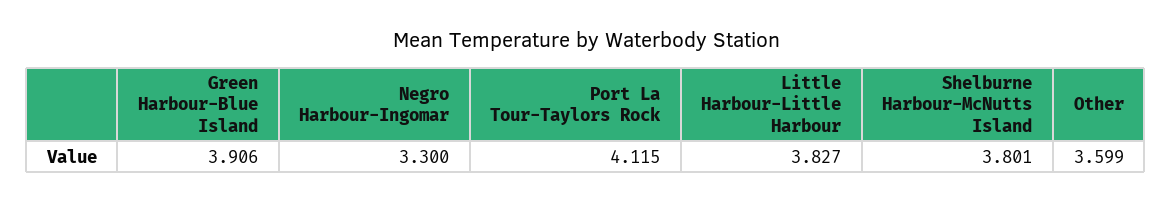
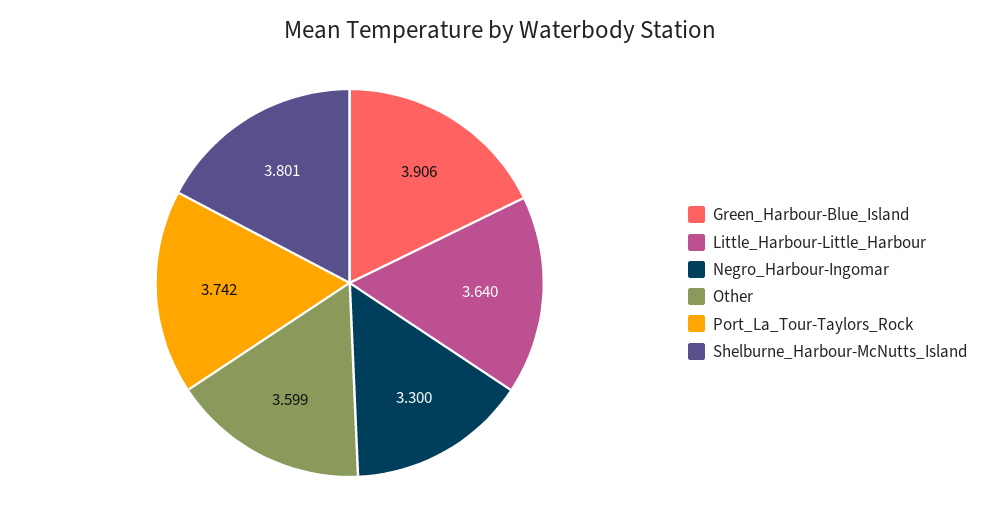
  {
    "Green Harbour-Blue Island": 3.906,
    "Negro Harbour-Ingomar": 3.3,
-   "Port La Tour-Taylors Rock": 4.115,
+   "Port La Tour-Taylors Rock": 3.742,
-   "Little Harbour-Little Harbour": 3.827,
+   "Little Harbour-Little Harbour": 3.64,
    "Shelburne Harbour-McNutts Island": 3.801,
    "Other": 3.599
  }

